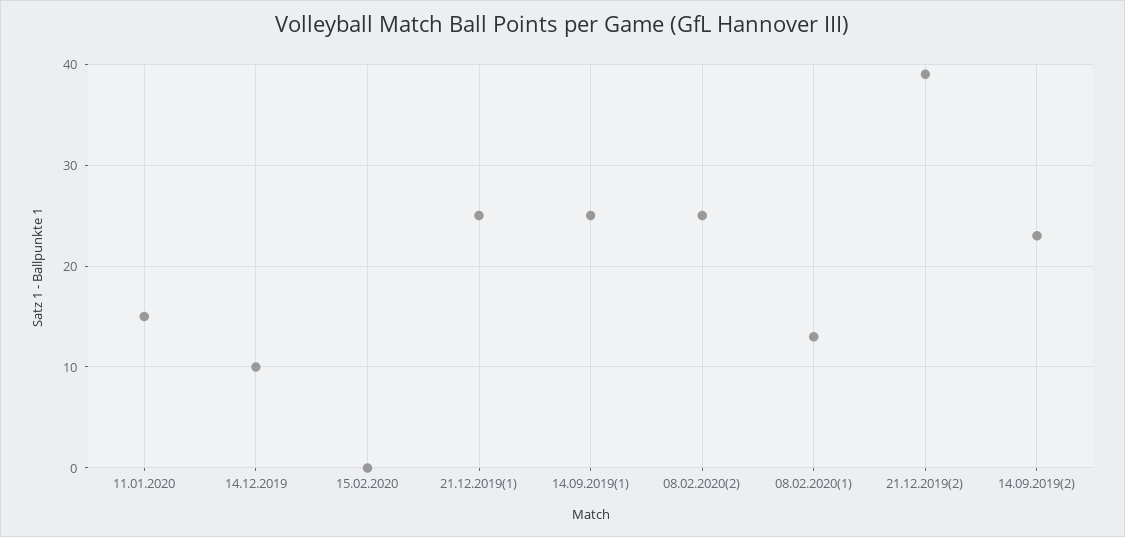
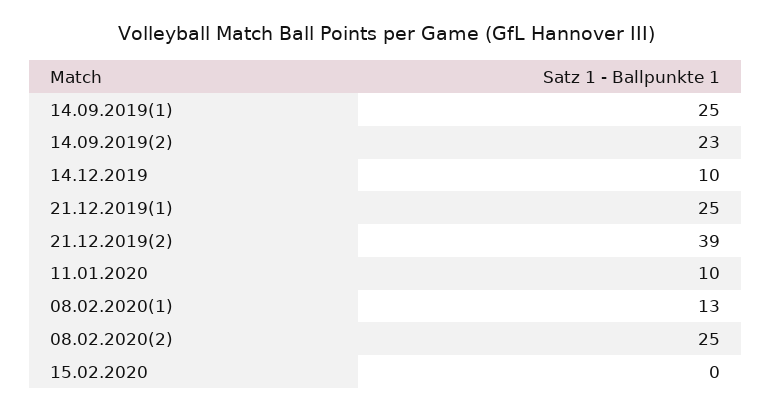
  {
-   "11.01.2020": 15,
+   "11.01.2020": 10,
    "14.12.2019": 10,
    "15.02.2020": 0,
    "21.12.2019(1)": 25,
    "14.09.2019(1)": 25,
    "08.02.2020(2)": 25,
    "08.02.2020(1)": 13,
    "21.12.2019(2)": 39,
    "14.09.2019(2)": 23
  }

